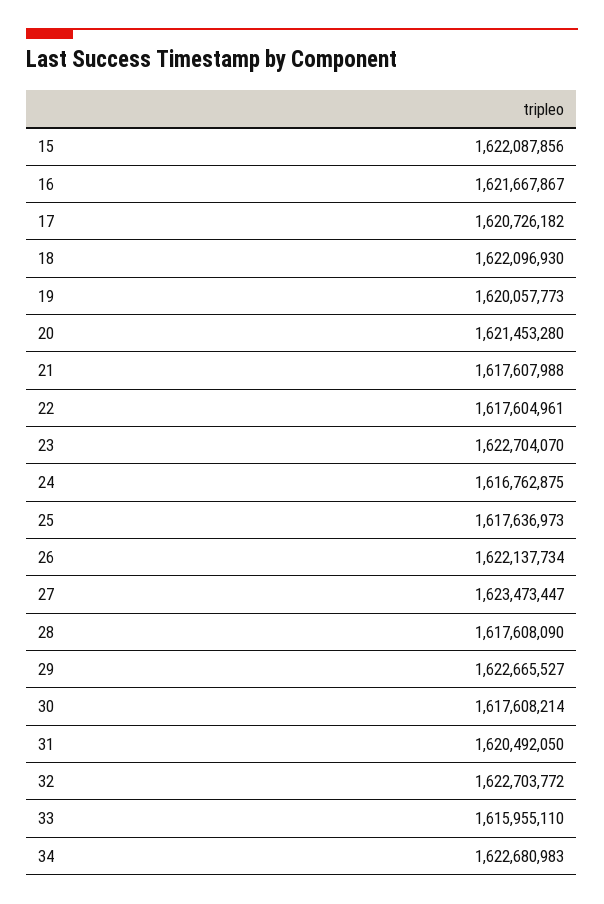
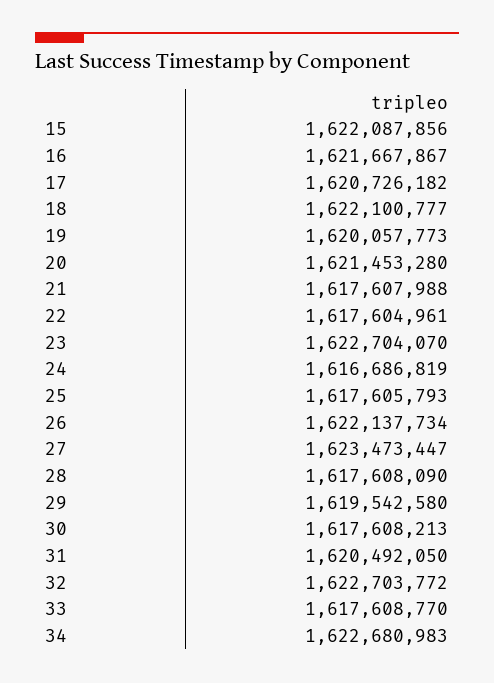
  {
    "15": 1622087856,
    "16": 1621667867,
    "17": 1620726182,
-   "18": 1622096930,
+   "18": 1622100777,
    "19": 1620057773,
    "20": 1621453280,
    "21": 1617607988,
    "22": 1617604961,
    "23": 1622704070,
-   "24": 1616762875,
+   "24": 1616686819,
-   "25": 1617636973,
+   "25": 1617605793,
    "26": 1622137734,
    "27": 1623473447,
    "28": 1617608090,
-   "29": 1622665527,
+   "29": 1619542580,
-   "30": 1617608214,
+   "30": 1617608213,
    "31": 1620492050,
    "32": 1622703772,
-   "33": 1615955110,
+   "33": 1617608770,
    "34": 1622680983
  }

